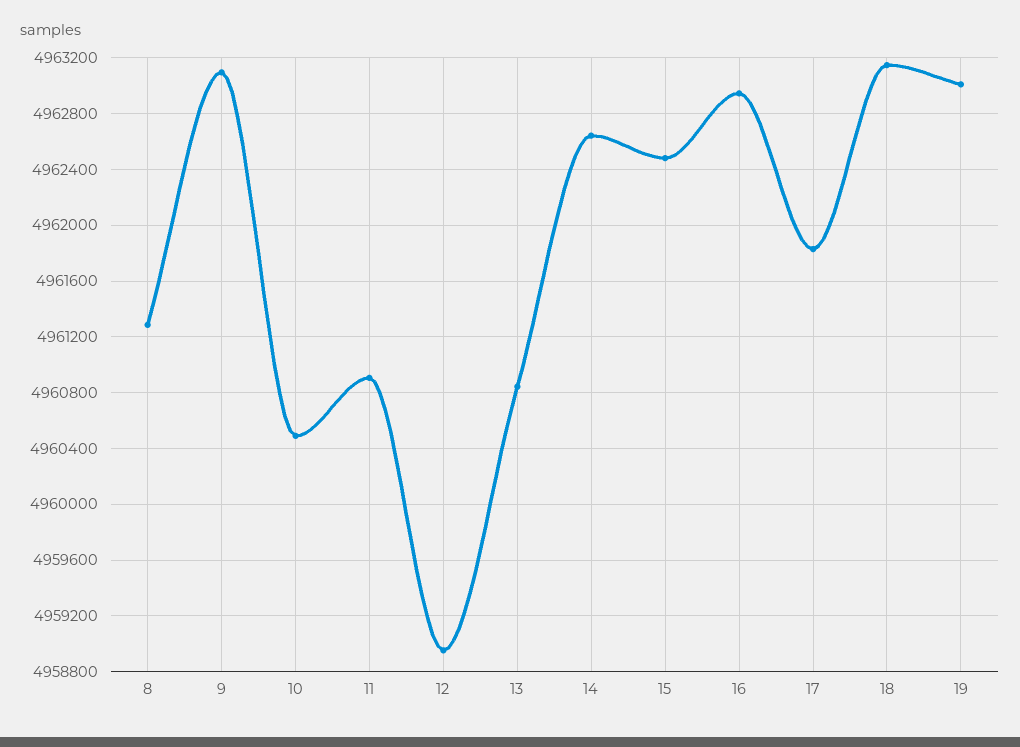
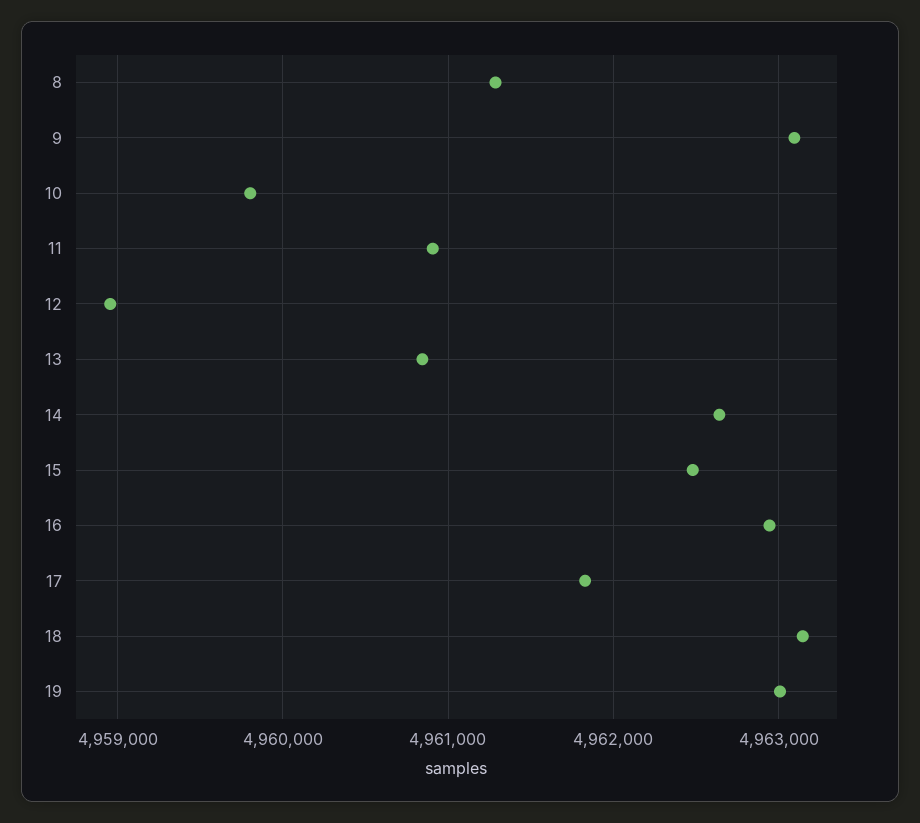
  {
    "8": 4961300,
    "9": 4963100,
-   "10": 4960500,
+   "10": 4959800,
    "11": 4960900,
    "12": 4958950,
    "13": 4960850,
    "14": 4962650,
    "15": 4962500,
    "16": 4962950,
    "17": 4961850,
    "18": 4963150,
    "19": 4963000
  }

